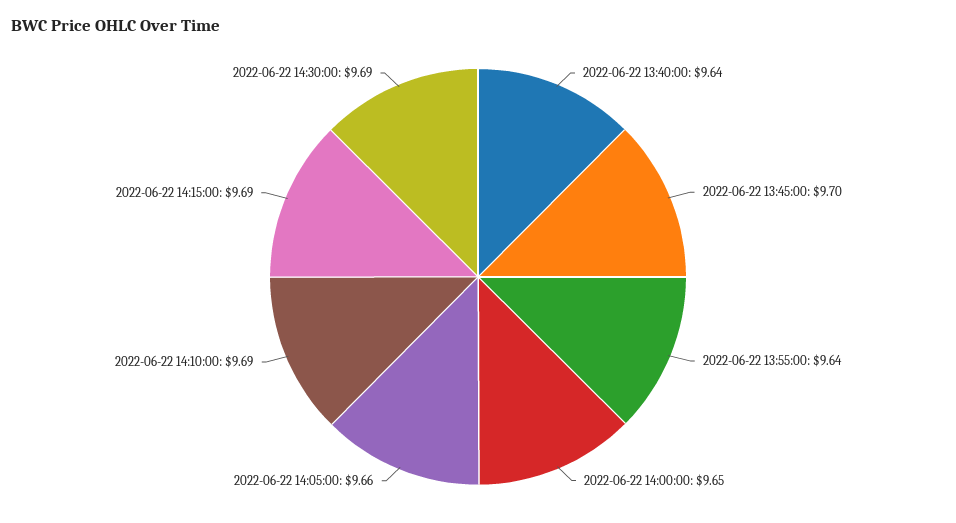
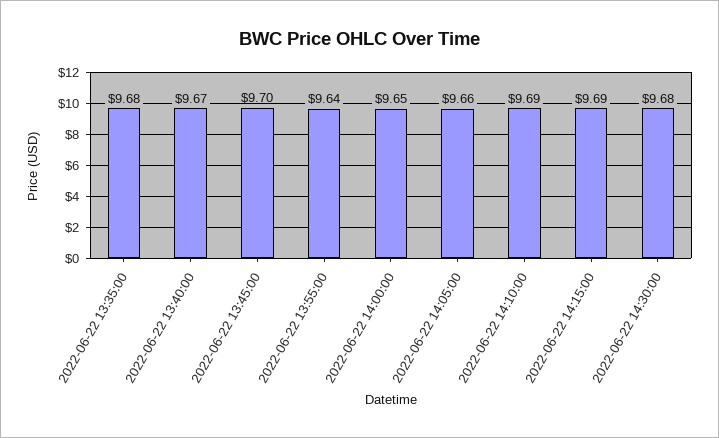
  {
-   "2022-06-22 13:40:00": 9.64,
+   "2022-06-22 13:40:00": 9.67,
    "2022-06-22 13:45:00": 9.7,
    "2022-06-22 13:55:00": 9.64,
    "2022-06-22 14:00:00": 9.65,
    "2022-06-22 14:05:00": 9.66,
    "2022-06-22 14:10:00": 9.69,
    "2022-06-22 14:15:00": 9.69,
-   "2022-06-22 14:30:00": 9.69
+   "2022-06-22 14:30:00": 9.68,
+   "2022-06-22 13:35:00": 9.68
  }

